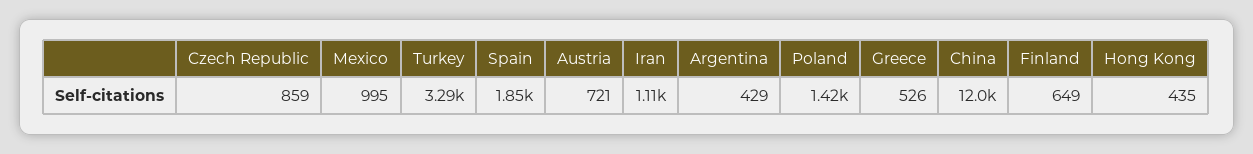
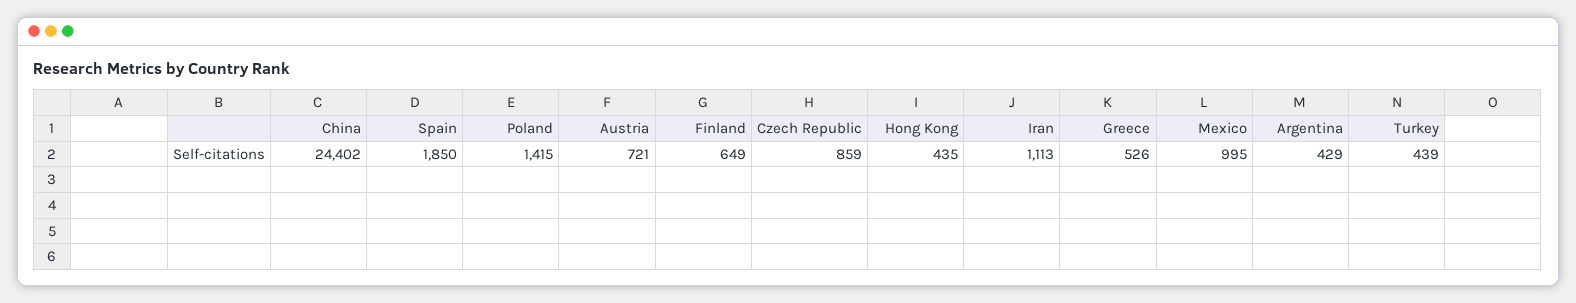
  {
    "Czech Republic": 859,
    "Mexico": 995,
-   "Turkey": 3290,
+   "Turkey": 439,
    "Spain": 1850,
    "Austria": 721,
    "Iran": 1113,
    "Argentina": 429,
    "Poland": 1415,
    "Greece": 526,
-   "China": 12000,
+   "China": 24402,
    "Finland": 649,
    "Hong Kong": 435
  }

